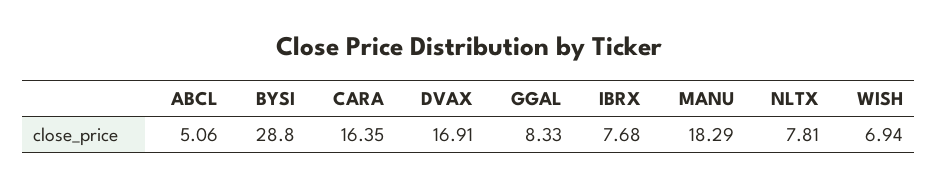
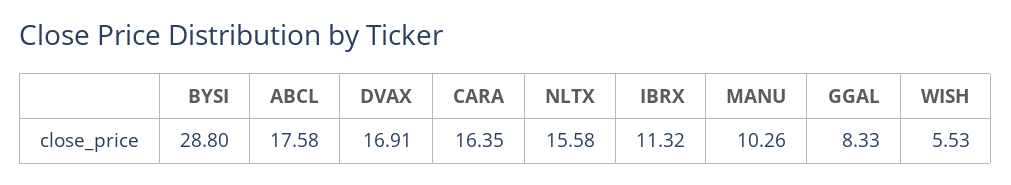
  {
-   "ABCL": 5.06,
+   "ABCL": 17.58,
    "BYSI": 28.8,
    "CARA": 16.35,
    "DVAX": 16.91,
    "GGAL": 8.33,
-   "IBRX": 7.68,
+   "IBRX": 11.32,
-   "MANU": 18.29,
+   "MANU": 10.26,
-   "NLTX": 7.81,
+   "NLTX": 15.58,
-   "WISH": 6.94
+   "WISH": 5.53
  }

